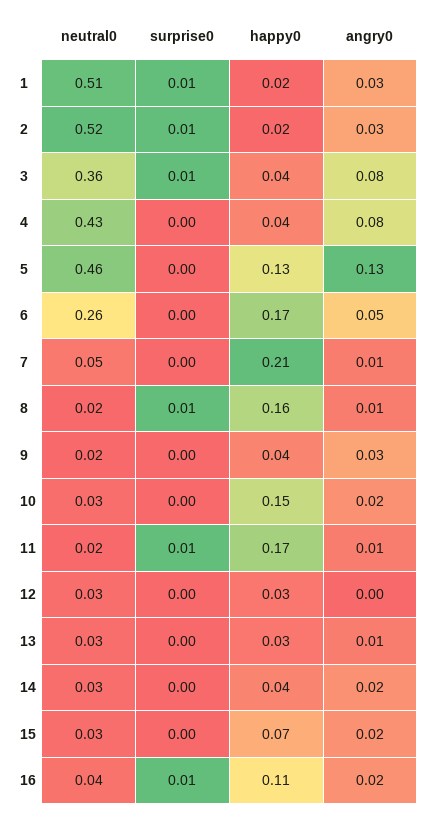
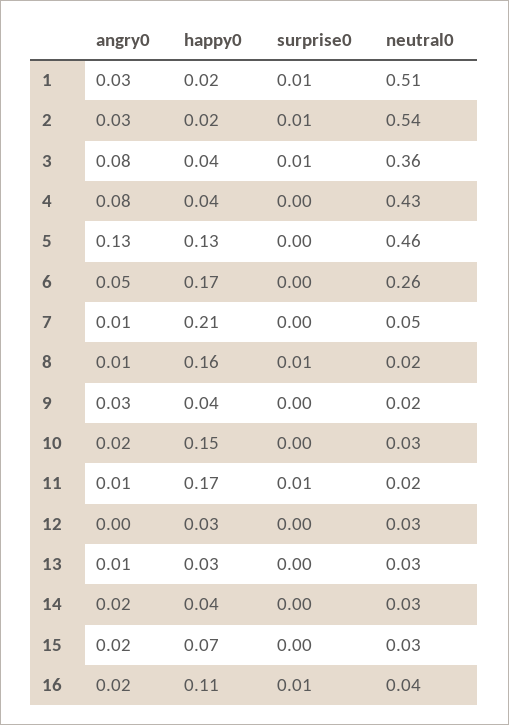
  {
    "neutral0": {
      "1": 0.51,
-     "2": 0.52,
+     "2": 0.54,
      "3": 0.36,
      "4": 0.43,
      "5": 0.46,
      "6": 0.26,
      "7": 0.05,
      "8": 0.02,
      "9": 0.02,
      "10": 0.03,
      "11": 0.02,
      "12": 0.03,
      "13": 0.03,
      "14": 0.03,
      "15": 0.03,
      "16": 0.04
    },
    "surprise0": {
      "1": 0.01,
      "2": 0.01,
      "3": 0.01,
      "4": 0,
      "5": 0,
      "6": 0,
      "7": 0,
      "8": 0.01,
      "9": 0,
      "10": 0,
      "11": 0.01,
      "12": 0,
      "13": 0,
      "14": 0,
      "15": 0,
      "16": 0.01
    },
    "happy0": {
      "1": 0.02,
      "2": 0.02,
      "3": 0.04,
      "4": 0.04,
      "5": 0.13,
      "6": 0.17,
      "7": 0.21,
      "8": 0.16,
      "9": 0.04,
      "10": 0.15,
      "11": 0.17,
      "12": 0.03,
      "13": 0.03,
      "14": 0.04,
      "15": 0.07,
      "16": 0.11
    },
    "angry0": {
      "1": 0.03,
      "2": 0.03,
      "3": 0.08,
      "4": 0.08,
      "5": 0.13,
      "6": 0.05,
      "7": 0.01,
      "8": 0.01,
      "9": 0.03,
      "10": 0.02,
      "11": 0.01,
      "12": 0,
      "13": 0.01,
      "14": 0.02,
      "15": 0.02,
      "16": 0.02
    }
  }

